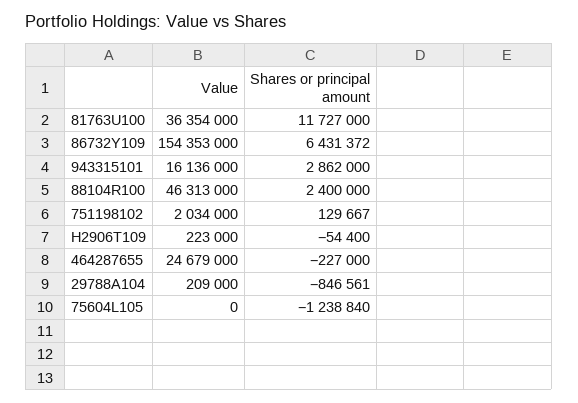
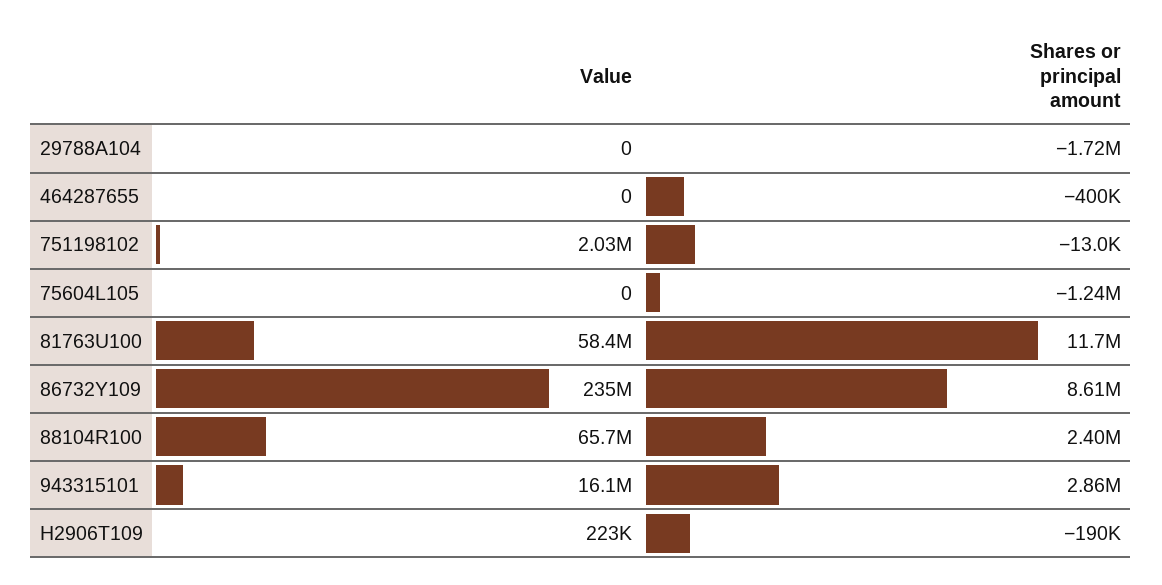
  {
    "Value": {
-     "81763U100": 36354000,
+     "81763U100": 58400000,
-     "86732Y109": 154353000,
+     "86732Y109": 235000000,
      "943315101": 16136000,
-     "88104R100": 46313000,
+     "88104R100": 65700000,
      "751198102": 2034000,
      "H2906T109": 223000,
-     "464287655": 24679000,
+     "464287655": 0,
-     "29788A104": 209000,
+     "29788A104": 0,
      "75604L105": 0
    },
    "Shares or principal amount": {
      "81763U100": 11727000,
-     "86732Y109": 6431372,
+     "86732Y109": 8610000,
      "943315101": 2862000,
      "88104R100": 2400000,
-     "751198102": 129667,
+     "751198102": -13000,
-     "H2906T109": -54400,
+     "H2906T109": -190000,
-     "464287655": -227000,
+     "464287655": -400000,
-     "29788A104": -846561,
+     "29788A104": -1720000,
      "75604L105": -1238840
    }
  }

